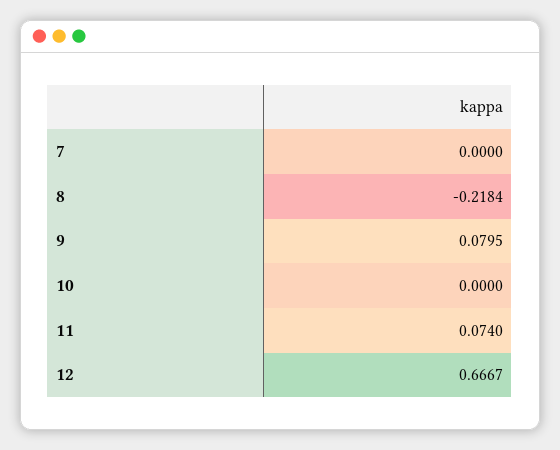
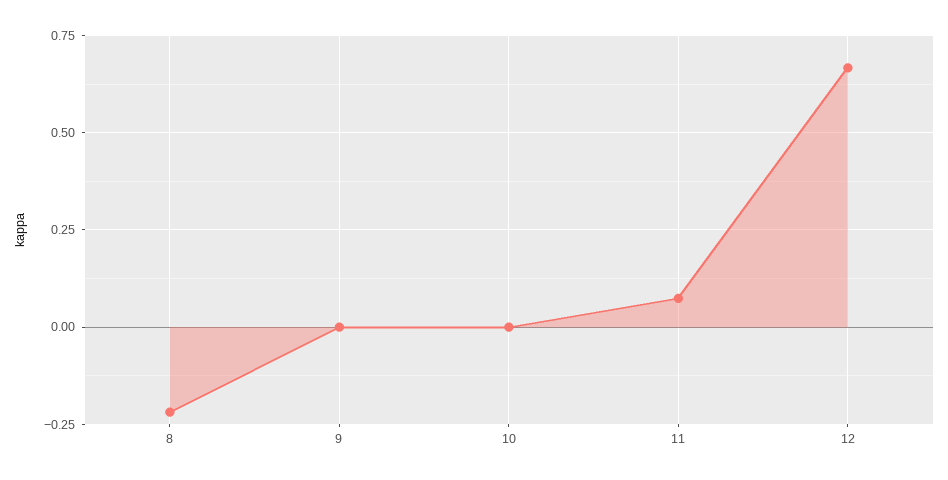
  {
-   "7": 0,
    "8": -0.2184,
-   "9": 0.0795,
+   "9": 0,
    "10": 0,
    "11": 0.074,
    "12": 0.6667
  }

